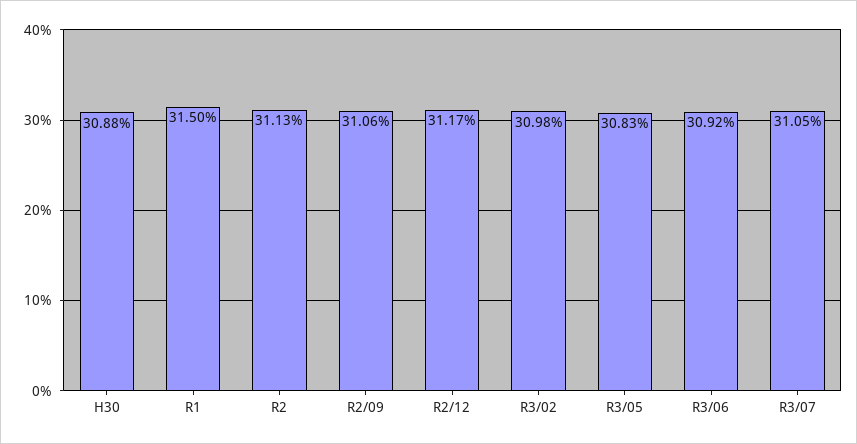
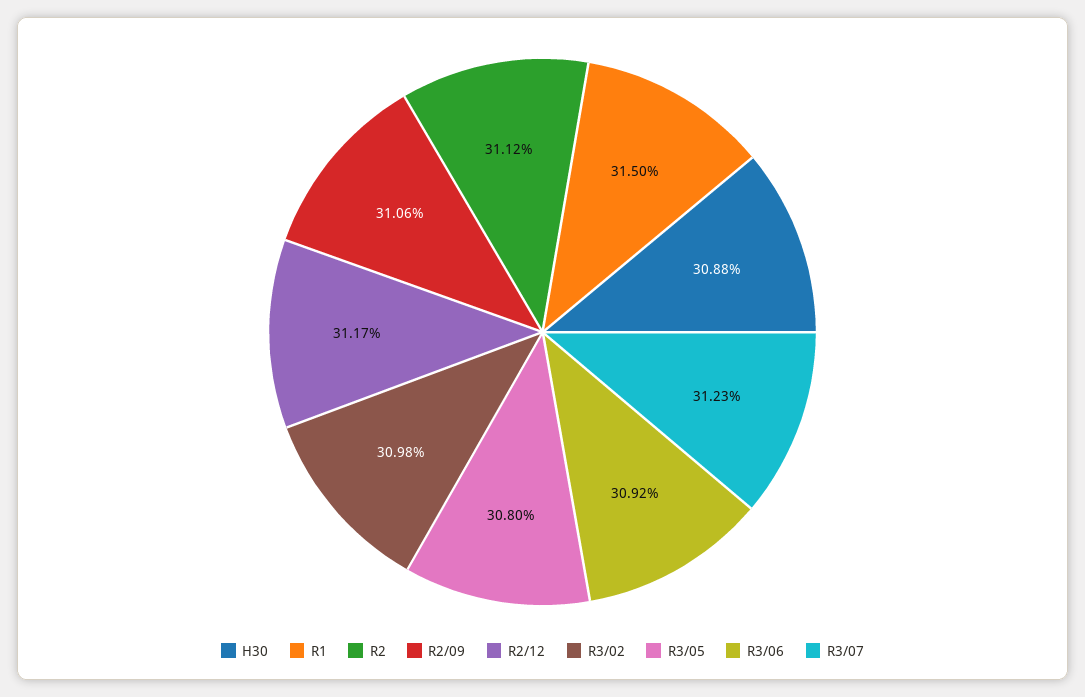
  {
    "H30": 30.88,
    "R1": 31.5,
-   "R2": 31.13,
+   "R2": 31.12,
    "R2/09": 31.06,
    "R2/12": 31.17,
    "R3/02": 30.98,
-   "R3/05": 30.83,
+   "R3/05": 30.8,
    "R3/06": 30.92,
-   "R3/07": 31.05
+   "R3/07": 31.23
  }

